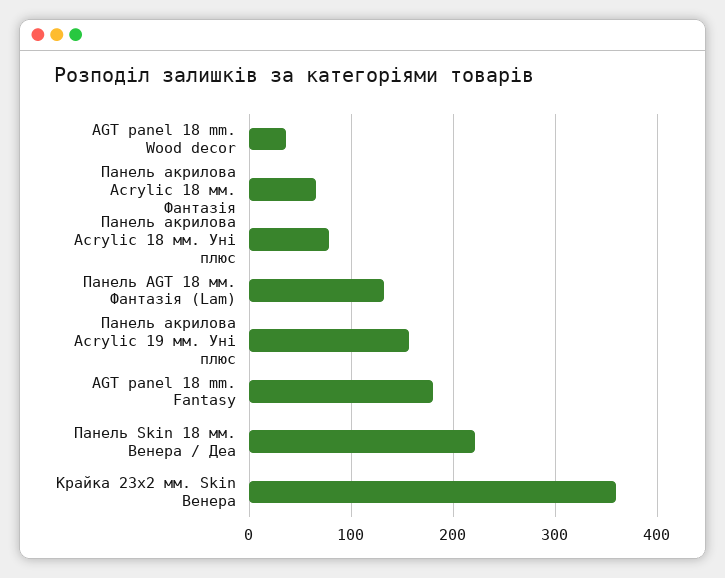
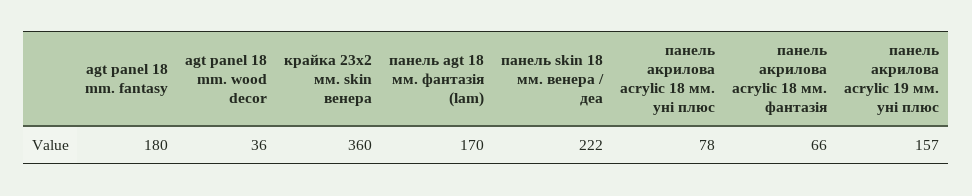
  {
    "AGT panel 18 mm. Wood decor": 36,
    "Панель акрилова Acrylic 18 мм. Фантазія": 66,
    "Панель акрилова Acrylic 18 мм. Уні плюс": 78,
-   "Панель AGT 18 мм. Фантазія (Lam)": 130,
+   "Панель AGT 18 мм. Фантазія (Lam)": 170,
    "Панель акрилова Acrylic 19 мм. Уні плюс": 157,
    "AGT panel 18 mm. Fantasy": 180,
    "Панель Skin 18 мм. Венера / Деа": 222,
    "Крайка 23x2 мм. Skin Венера": 360
  }

